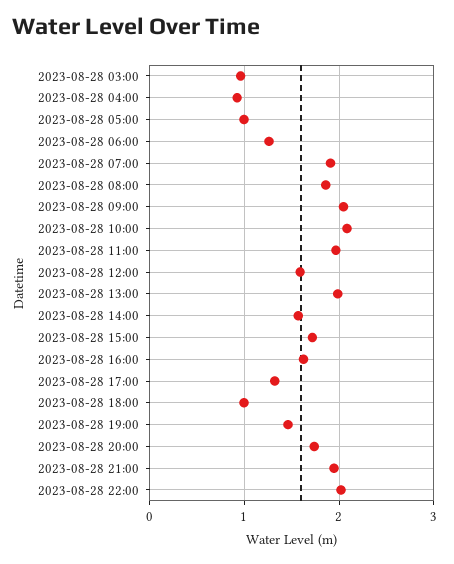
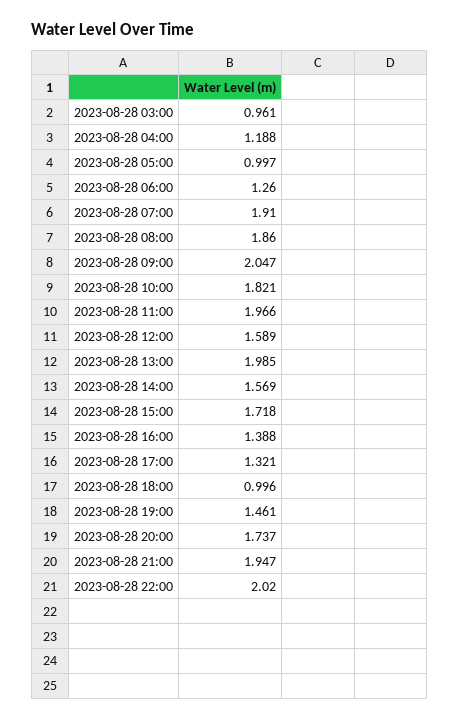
  {
    "2023-08-28 03:00": 0.961,
-   "2023-08-28 04:00": 0.9,
+   "2023-08-28 04:00": 1.188,
    "2023-08-28 05:00": 0.997,
    "2023-08-28 06:00": 1.26,
    "2023-08-28 07:00": 1.91,
    "2023-08-28 08:00": 1.86,
    "2023-08-28 09:00": 2.047,
-   "2023-08-28 10:00": 2.1,
+   "2023-08-28 10:00": 1.821,
    "2023-08-28 11:00": 1.966,
    "2023-08-28 12:00": 1.589,
    "2023-08-28 13:00": 1.985,
    "2023-08-28 14:00": 1.569,
    "2023-08-28 15:00": 1.718,
-   "2023-08-28 16:00": 1.6,
+   "2023-08-28 16:00": 1.388,
    "2023-08-28 17:00": 1.321,
    "2023-08-28 18:00": 0.996,
    "2023-08-28 19:00": 1.461,
    "2023-08-28 20:00": 1.737,
    "2023-08-28 21:00": 1.947,
    "2023-08-28 22:00": 2.02
  }

